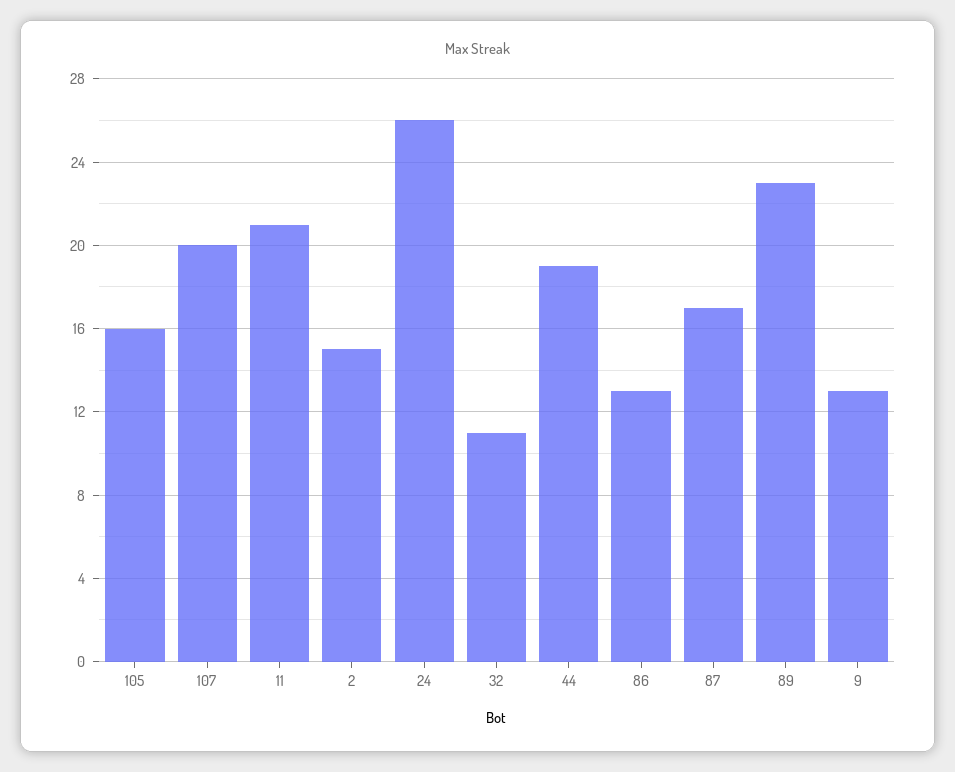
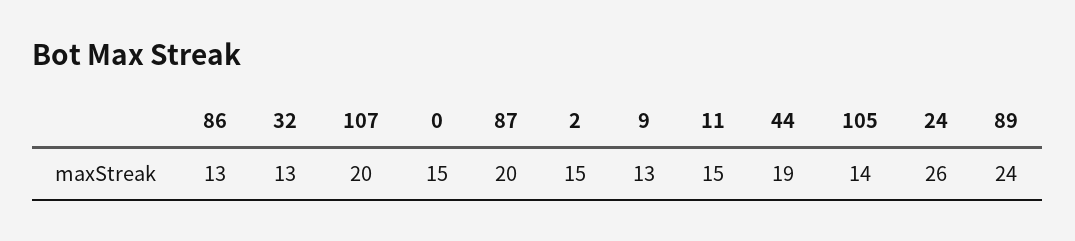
  {
-   "105": 16,
+   "105": 14,
    "107": 20,
-   "11": 21,
+   "11": 15,
    "2": 15,
    "24": 26,
-   "32": 11,
+   "32": 13,
    "44": 19,
    "86": 13,
-   "87": 17,
+   "87": 20,
-   "89": 23,
+   "89": 24,
-   "9": 13
+   "9": 13,
+   "0": 15
  }

